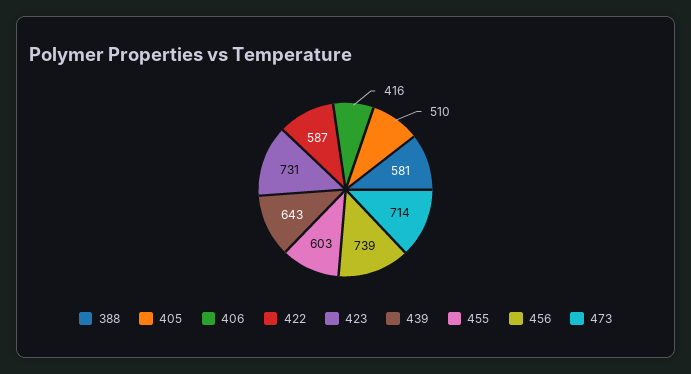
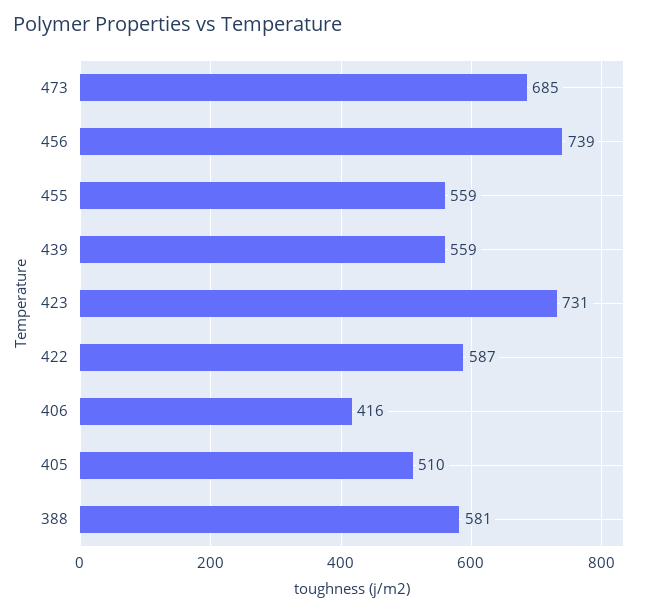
  {
    "388": 581,
    "405": 510,
    "406": 416,
    "422": 587,
    "423": 731,
-   "439": 643,
+   "439": 559,
-   "455": 603,
+   "455": 559,
    "456": 739,
-   "473": 714
+   "473": 685
  }

